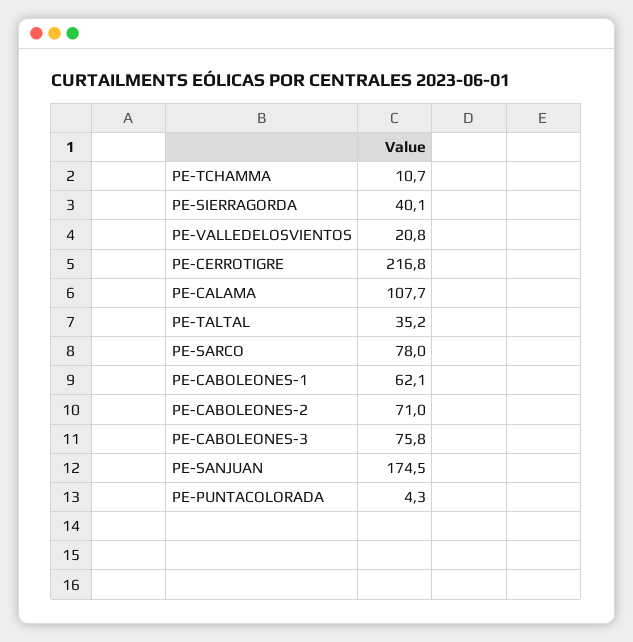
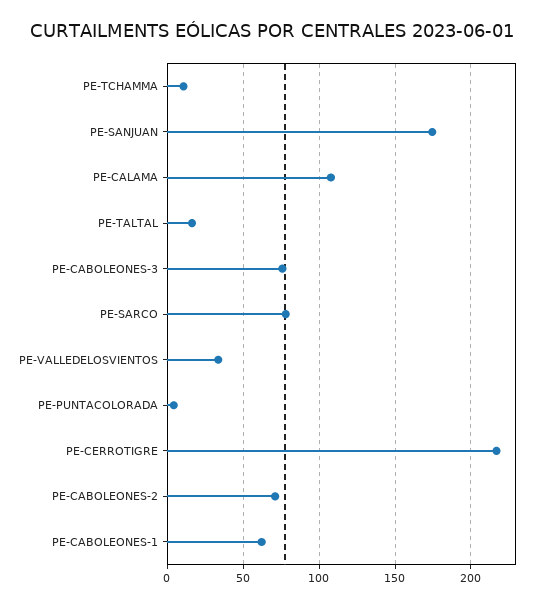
  {
    "PE-TCHAMMA": 10.7,
-   "PE-SIERRAGORDA": 40.1,
-   "PE-VALLEDELOSVIENTOS": 20.8,
+   "PE-VALLEDELOSVIENTOS": 35,
    "PE-CERROTIGRE": 216.8,
    "PE-CALAMA": 107.7,
-   "PE-TALTAL": 35.2,
+   "PE-TALTAL": 15,
    "PE-SARCO": 78,
    "PE-CABOLEONES-1": 62.1,
    "PE-CABOLEONES-2": 71,
    "PE-CABOLEONES-3": 75.8,
    "PE-SANJUAN": 174.5,
    "PE-PUNTACOLORADA": 4.3
  }

